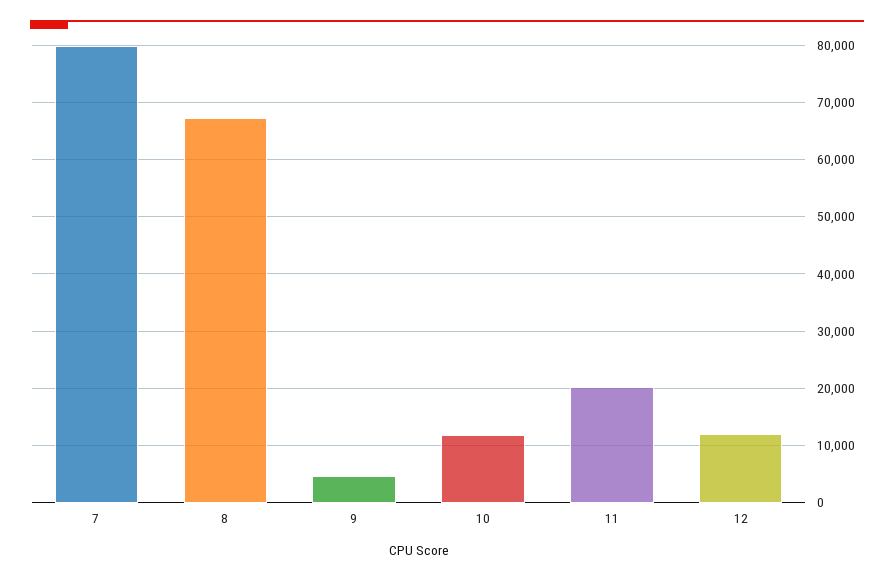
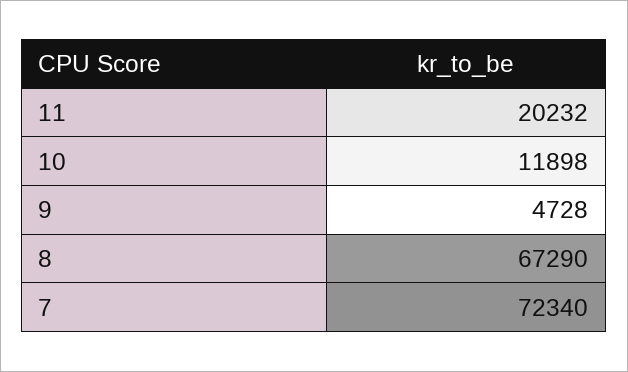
  {
-   "7": 80000,
+   "7": 72340,
    "8": 67290,
    "9": 4728,
    "10": 11898,
-   "11": 20232,
+   "11": 20232
-   "12": 12000
  }

